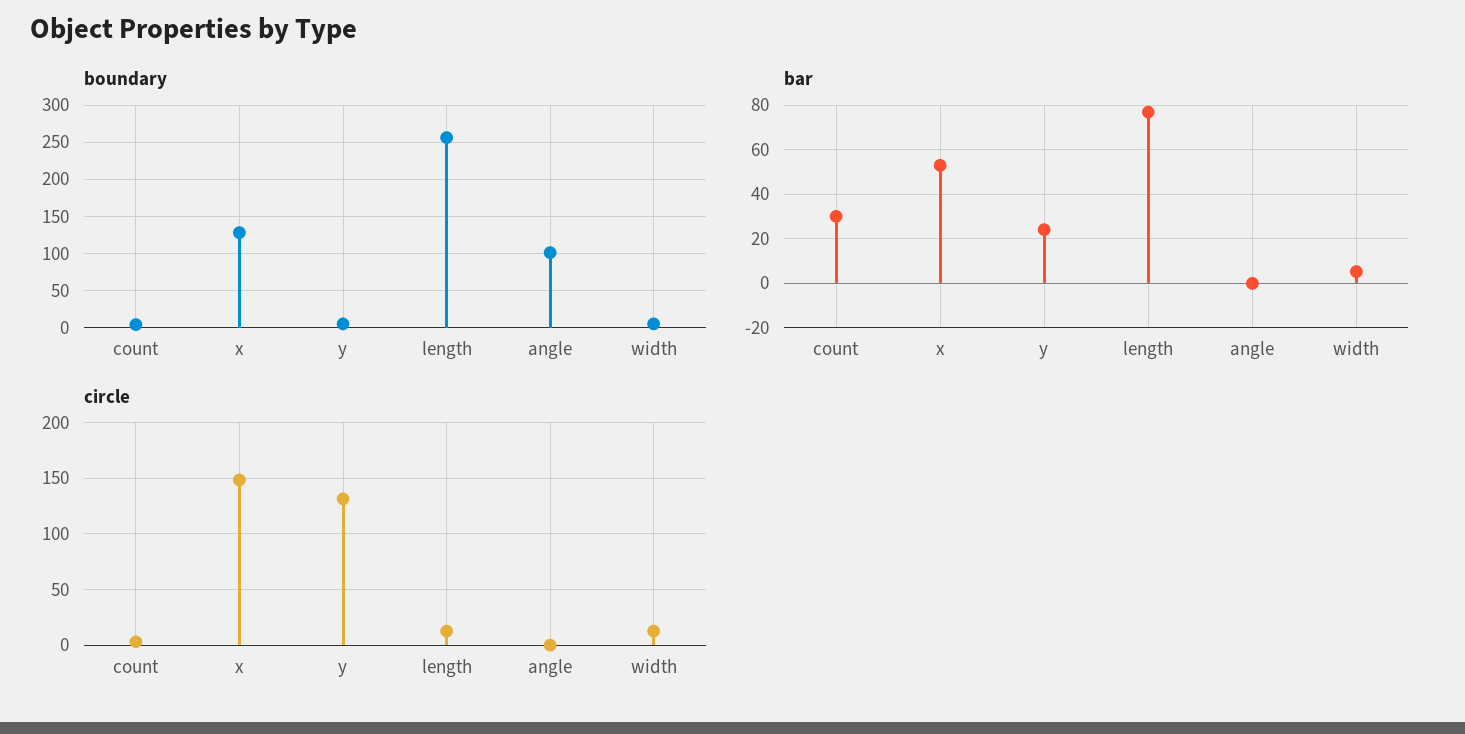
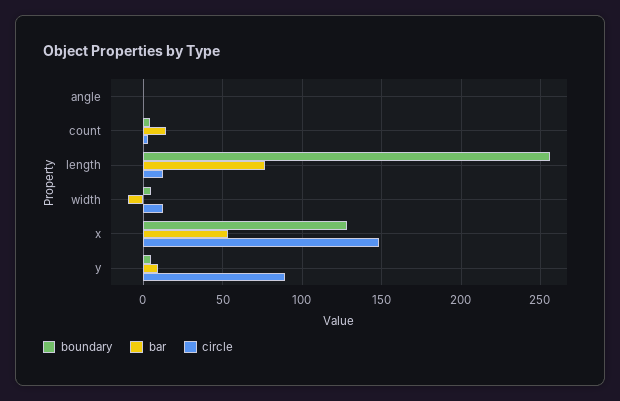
  {
    "boundary": {
      "count": 5,
      "x": 130,
      "y": 5,
      "length": 255,
-     "angle": 100,
+     "angle": 0,
      "width": 5
    },
    "bar": {
-     "count": 30,
+     "count": 15,
      "x": 55,
-     "y": 25,
+     "y": 10,
      "length": 75,
      "angle": 0,
-     "width": 5
+     "width": -10
    },
    "circle": {
      "count": 5,
      "x": 150,
-     "y": 130,
+     "y": 90,
      "length": 15,
      "angle": 0,
      "width": 15
    }
  }

